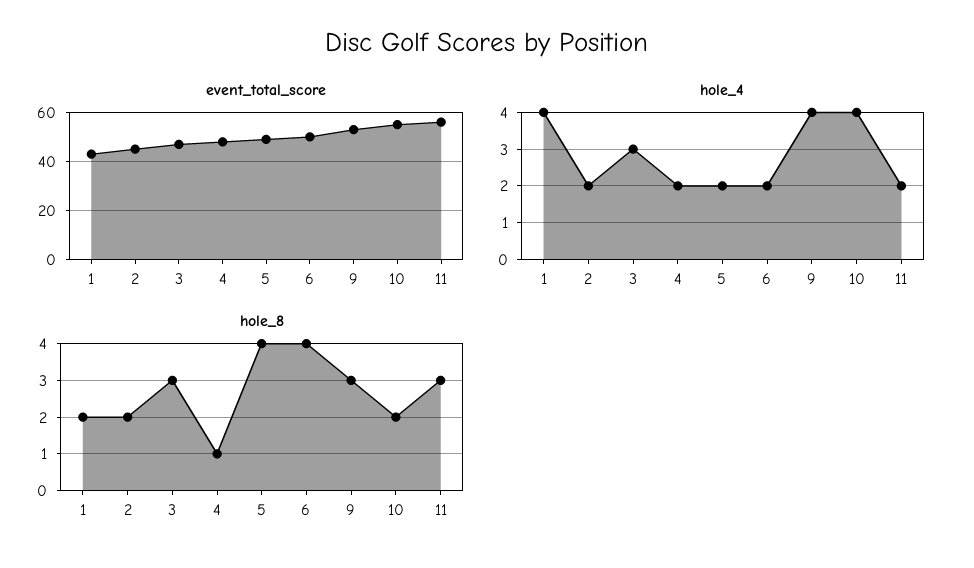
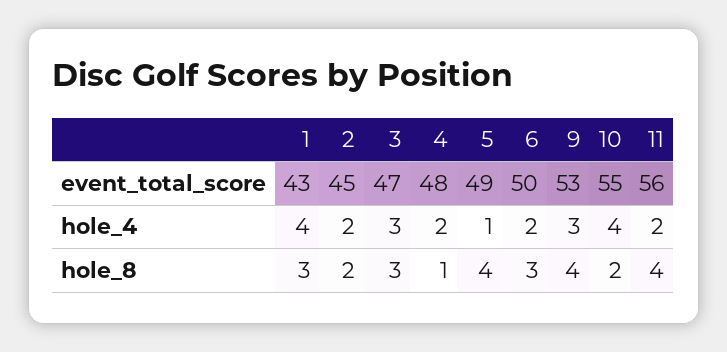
  {
    "event_total_score": {
      "1": 43,
      "2": 45,
      "3": 47,
      "4": 48,
      "5": 49,
      "6": 50,
      "9": 53,
      "10": 55,
      "11": 56
    },
    "hole_4": {
      "1": 4,
      "2": 2,
      "3": 3,
      "4": 2,
-     "5": 2,
+     "5": 1,
      "6": 2,
-     "9": 4,
+     "9": 3,
      "10": 4,
      "11": 2
    },
    "hole_8": {
-     "1": 2,
+     "1": 3,
      "2": 2,
      "3": 3,
      "4": 1,
      "5": 4,
-     "6": 4,
+     "6": 3,
-     "9": 3,
+     "9": 4,
      "10": 2,
-     "11": 3
+     "11": 4
    }
  }

